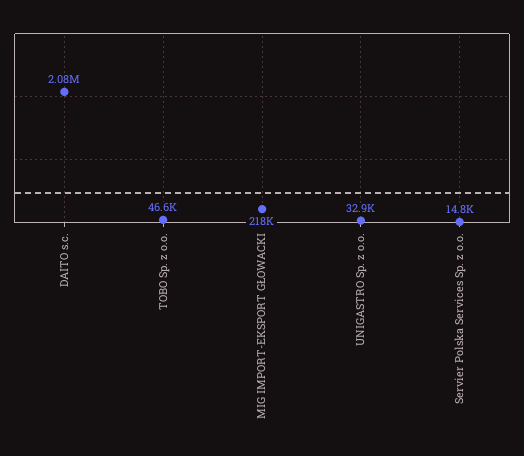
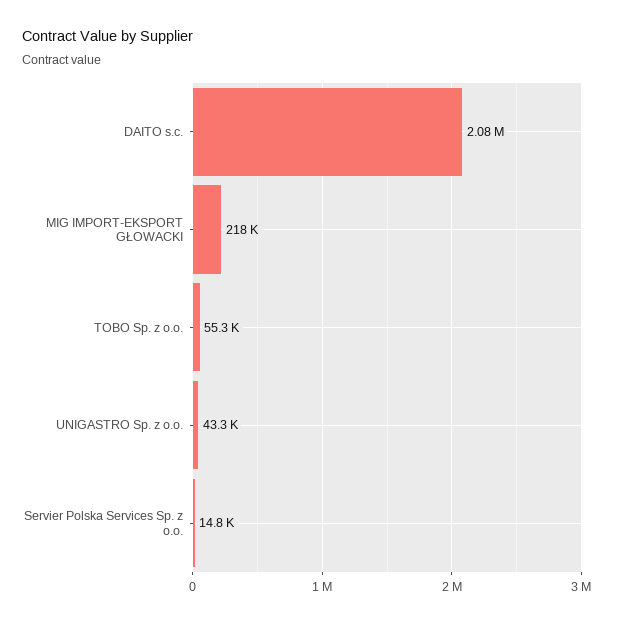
  {
    "DAITO s.c.": 2080000,
-   "TOBO Sp. z o.o.": 46600,
+   "TOBO Sp. z o.o.": 55300,
    "MIG IMPORT-EKSPORT GŁOWACKI": 218000,
-   "UNIGASTRO Sp. z o.o.": 32900,
+   "UNIGASTRO Sp. z o.o.": 43300,
    "Servier Polska Services Sp. z o.o.": 14800
  }

